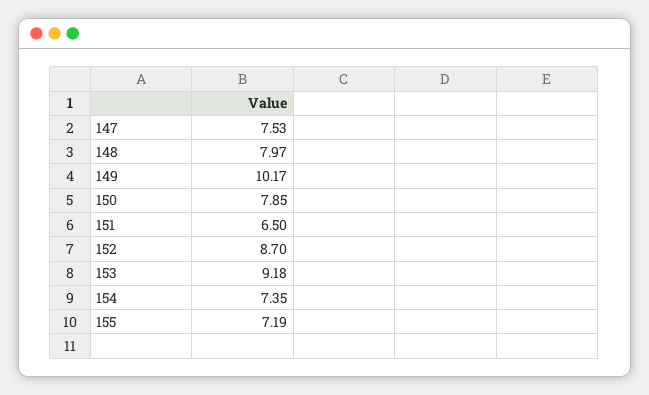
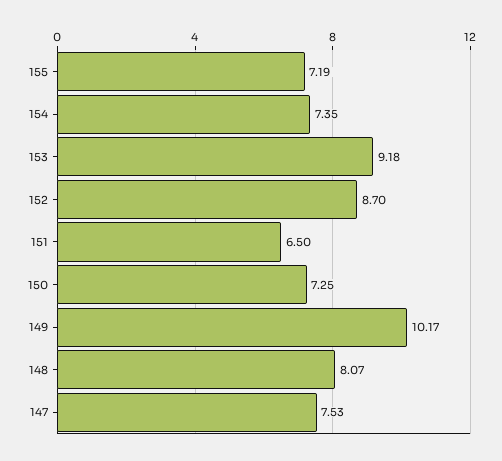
  {
    "147": 7.53,
-   "148": 7.97,
+   "148": 8.07,
    "149": 10.17,
-   "150": 7.85,
+   "150": 7.25,
    "151": 6.5,
    "152": 8.7,
    "153": 9.18,
    "154": 7.35,
    "155": 7.19
  }

